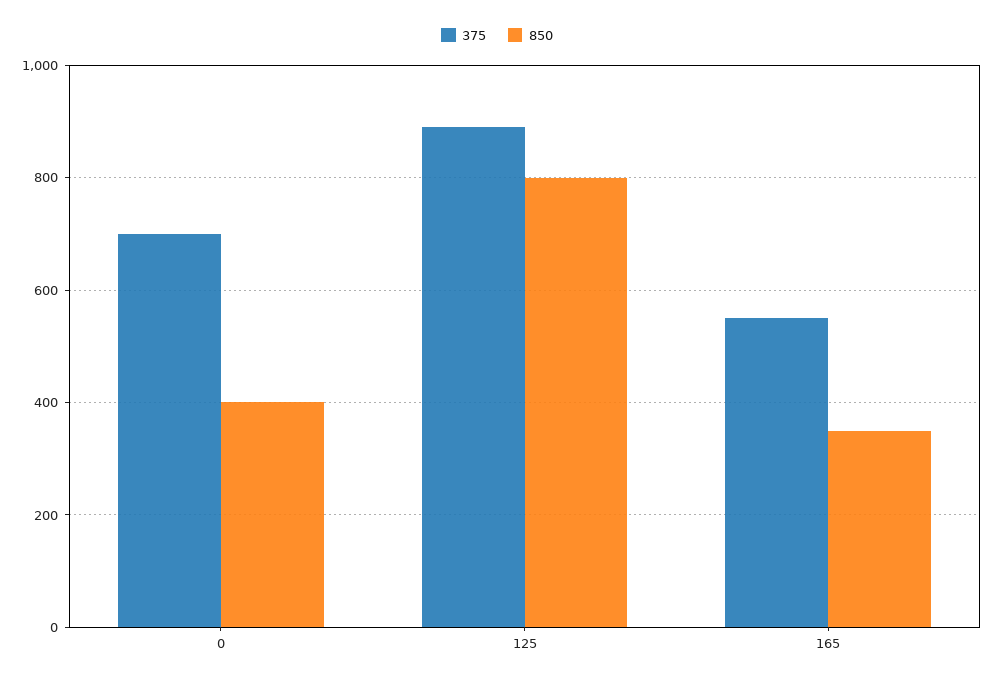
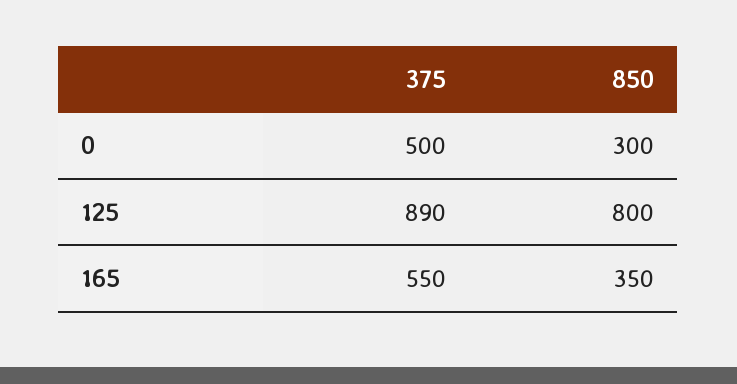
  {
    "375": {
-     "0": 700,
+     "0": 500,
      "125": 890,
      "165": 550
    },
    "850": {
-     "0": 400,
+     "0": 300,
      "125": 800,
      "165": 350
    }
  }

